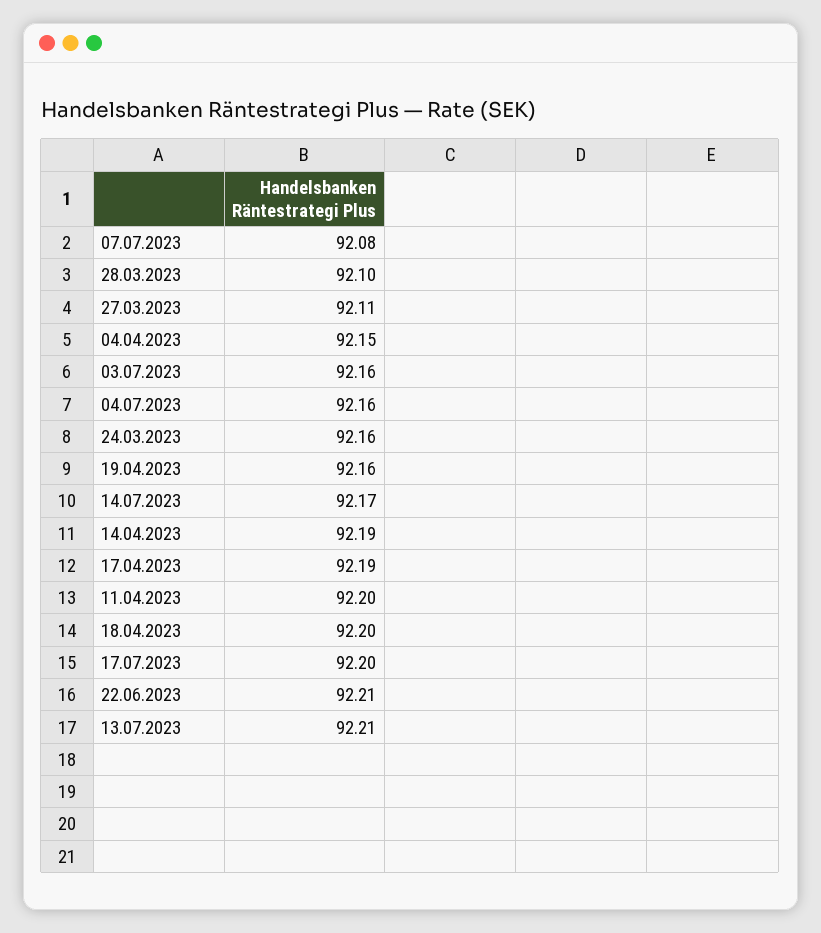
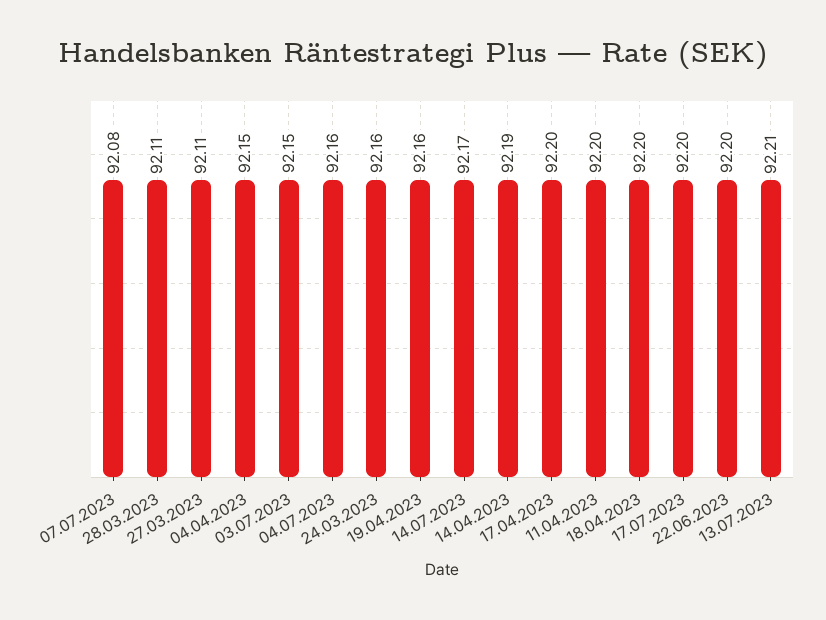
  {
    "07.07.2023": 92.08,
-   "28.03.2023": 92.1,
+   "28.03.2023": 92.11,
    "27.03.2023": 92.11,
    "04.04.2023": 92.15,
-   "03.07.2023": 92.16,
+   "03.07.2023": 92.15,
    "04.07.2023": 92.16,
    "24.03.2023": 92.16,
    "19.04.2023": 92.16,
    "14.07.2023": 92.17,
    "14.04.2023": 92.19,
-   "17.04.2023": 92.19,
+   "17.04.2023": 92.2,
    "11.04.2023": 92.2,
    "18.04.2023": 92.2,
    "17.07.2023": 92.2,
-   "22.06.2023": 92.21,
+   "22.06.2023": 92.2,
    "13.07.2023": 92.21
  }

